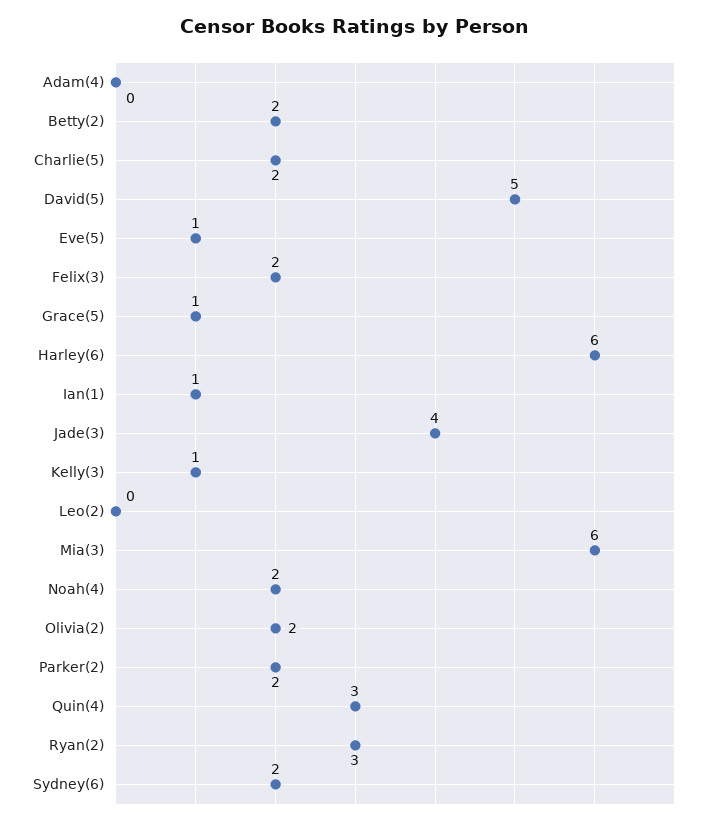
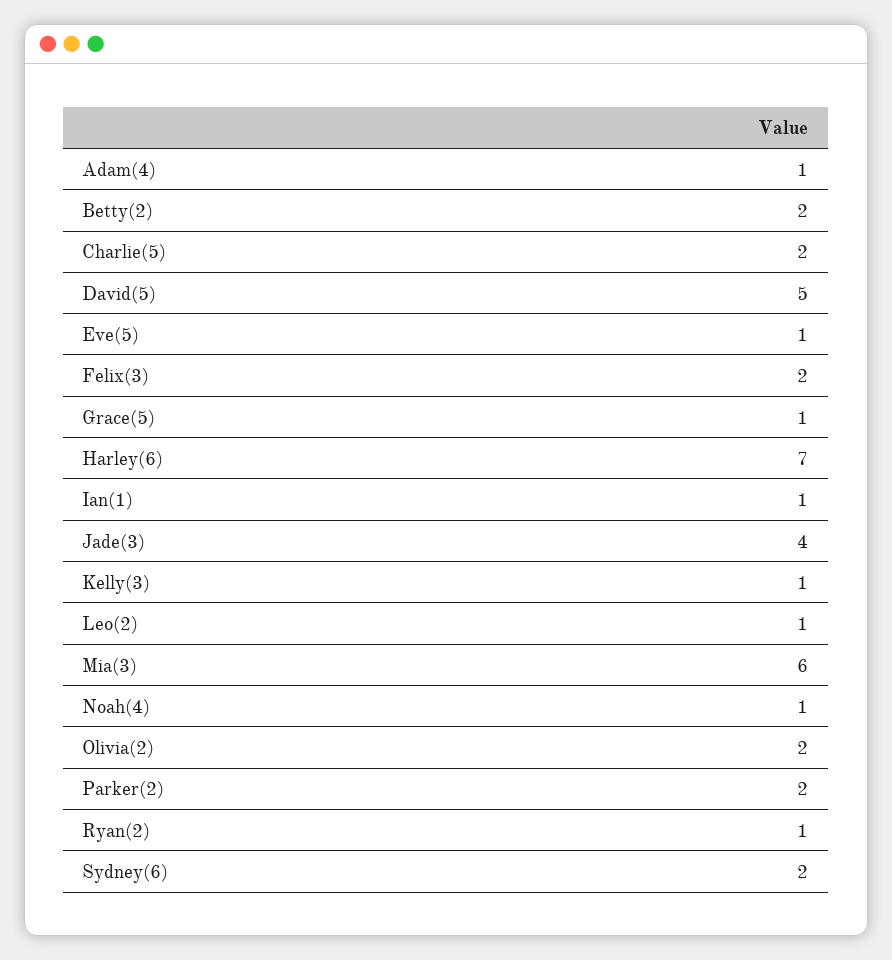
  {
-   "Adam(4)": 0,
+   "Adam(4)": 1,
    "Betty(2)": 2,
    "Charlie(5)": 2,
    "David(5)": 5,
    "Eve(5)": 1,
    "Felix(3)": 2,
    "Grace(5)": 1,
-   "Harley(6)": 6,
+   "Harley(6)": 7,
    "Ian(1)": 1,
    "Jade(3)": 4,
    "Kelly(3)": 1,
-   "Leo(2)": 0,
+   "Leo(2)": 1,
    "Mia(3)": 6,
-   "Noah(4)": 2,
+   "Noah(4)": 1,
    "Olivia(2)": 2,
    "Parker(2)": 2,
-   "Quin(4)": 3,
-   "Ryan(2)": 3,
+   "Ryan(2)": 1,
    "Sydney(6)": 2
  }

